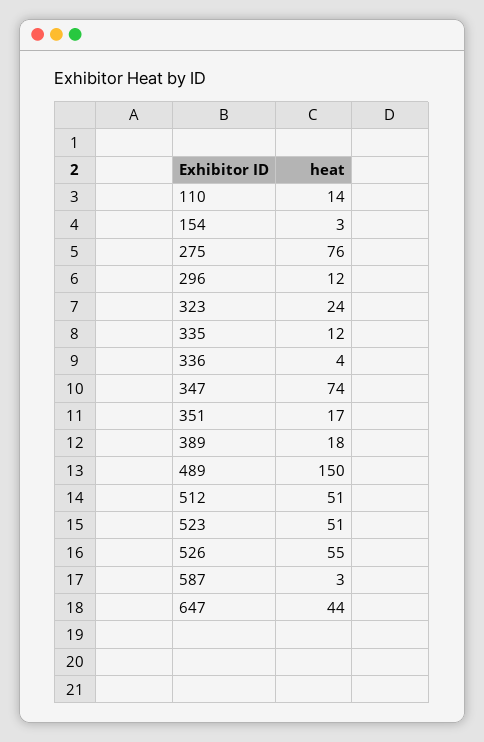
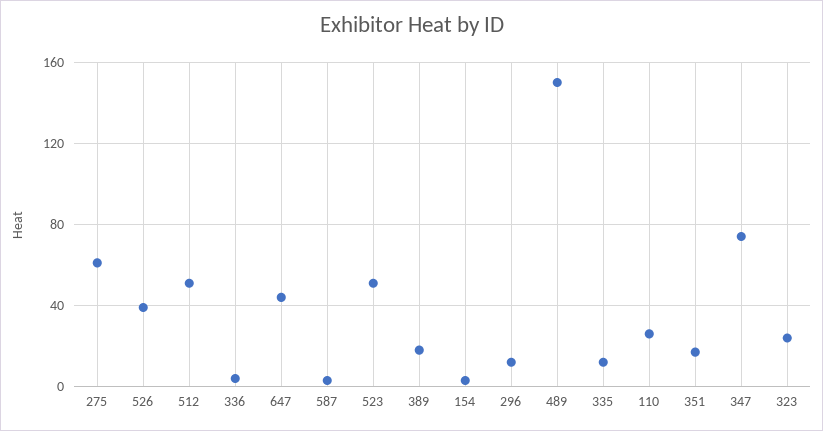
  {
-   "110": 14,
+   "110": 25,
    "154": 3,
-   "275": 76,
+   "275": 60,
    "296": 12,
    "323": 24,
    "335": 12,
    "336": 4,
    "347": 74,
    "351": 17,
    "389": 18,
    "489": 150,
    "512": 51,
    "523": 51,
-   "526": 55,
+   "526": 40,
    "587": 3,
    "647": 44
  }

